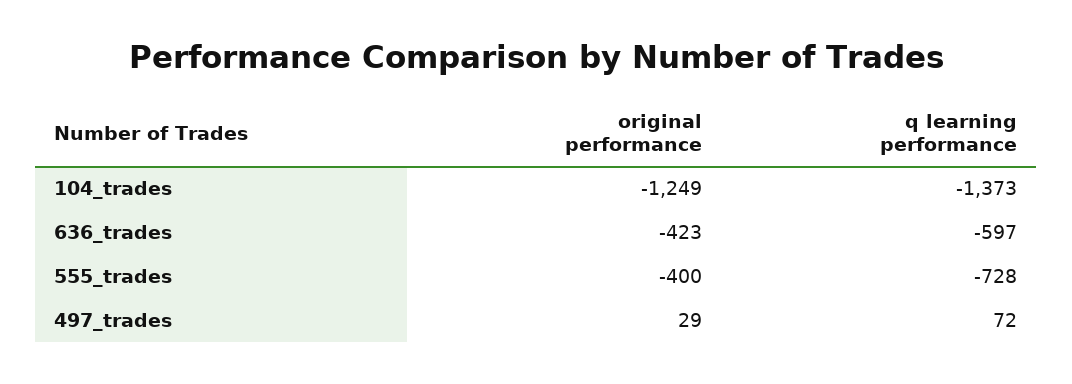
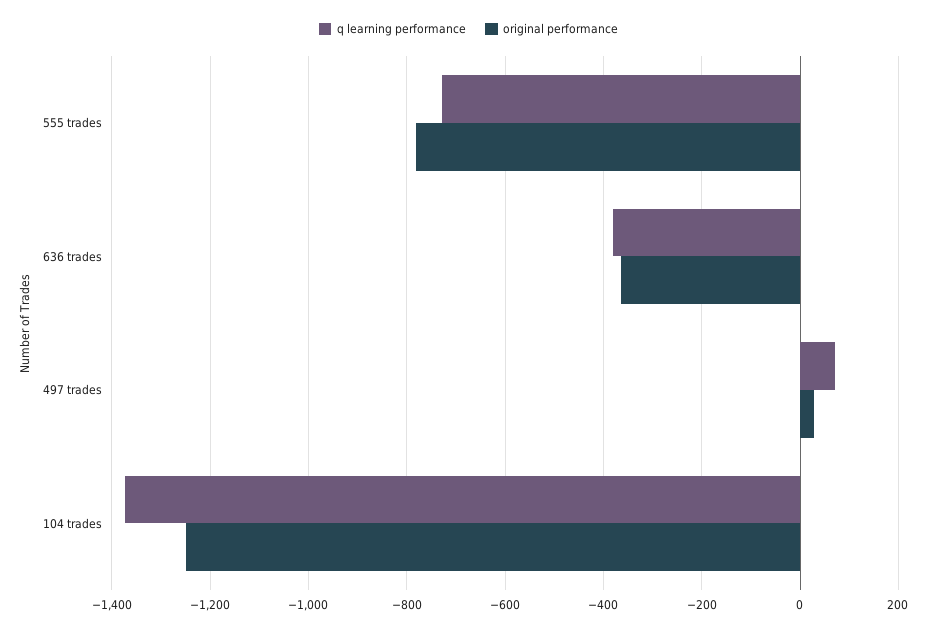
  {
    "original performance": {
      "104_trades": -1249,
-     "636_trades": -423,
+     "636_trades": -360,
-     "555_trades": -400,
+     "555_trades": -780,
      "497_trades": 29
    },
    "q learning performance": {
      "104_trades": -1373,
-     "636_trades": -597,
+     "636_trades": -380,
      "555_trades": -728,
      "497_trades": 72
    }
  }

